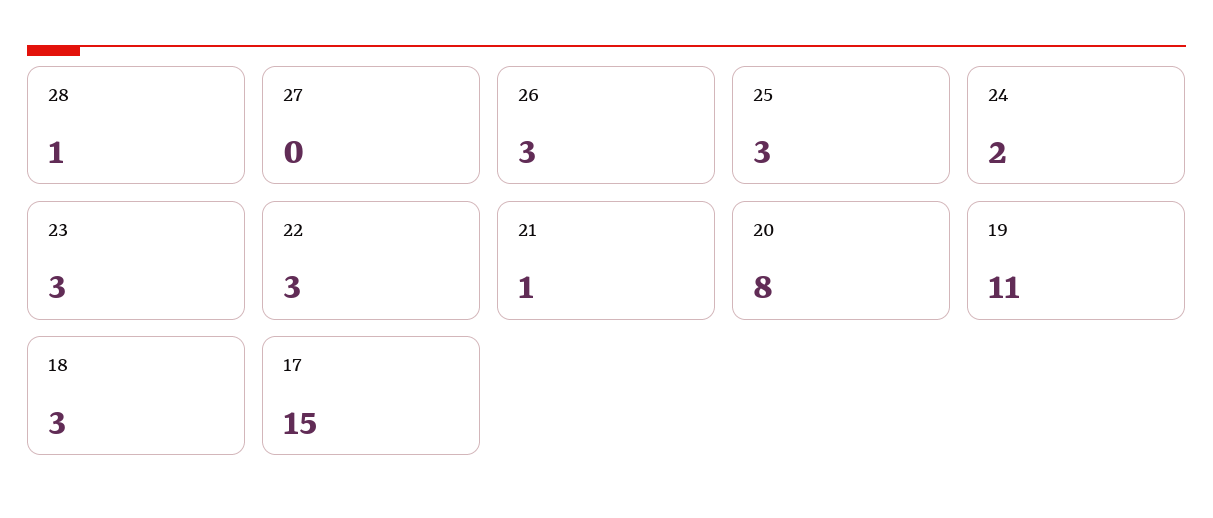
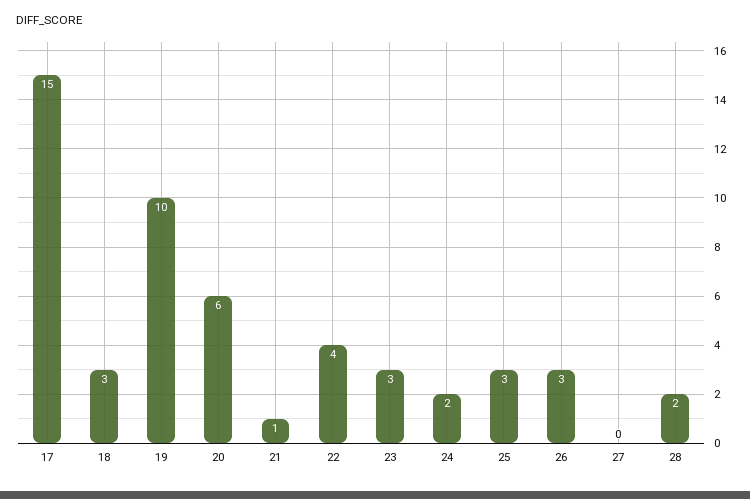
  {
-   "28": 1,
+   "28": 2,
    "27": 0,
    "26": 3,
    "25": 3,
    "24": 2,
    "23": 3,
-   "22": 3,
+   "22": 4,
    "21": 1,
-   "20": 8,
+   "20": 6,
-   "19": 11,
+   "19": 10,
    "18": 3,
    "17": 15
  }

